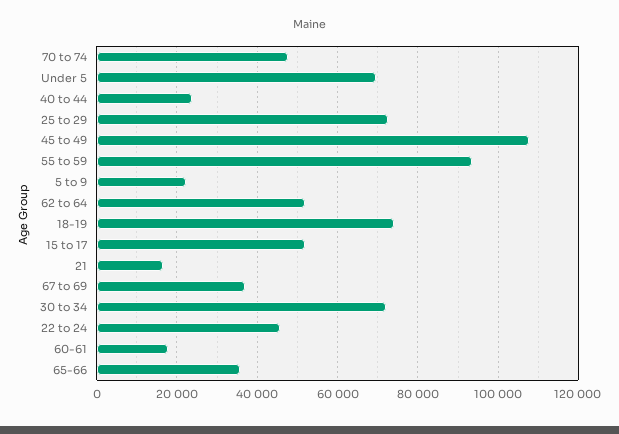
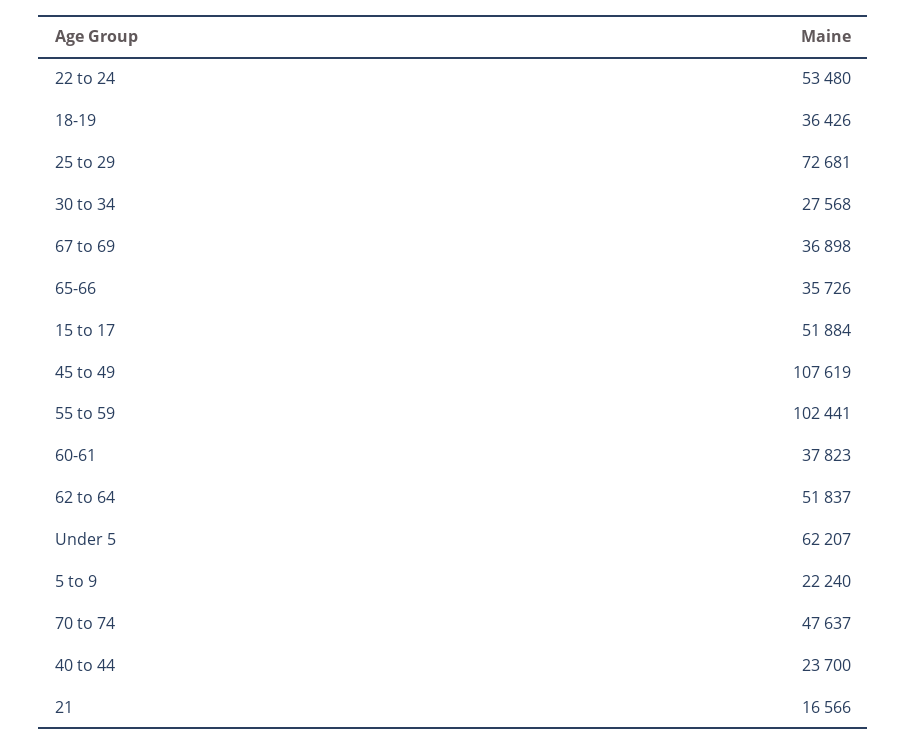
  {
    "70 to 74": 47637,
-   "Under 5": 70000,
+   "Under 5": 62207,
    "40 to 44": 23700,
    "25 to 29": 72681,
    "45 to 49": 107619,
-   "55 to 59": 94000,
+   "55 to 59": 102441,
    "5 to 9": 22240,
    "62 to 64": 51837,
-   "18-19": 74000,
+   "18-19": 36426,
    "15 to 17": 51884,
    "21": 16566,
    "67 to 69": 36898,
-   "30 to 34": 72000,
+   "30 to 34": 27568,
-   "22 to 24": 46000,
+   "22 to 24": 53480,
-   "60-61": 18000,
+   "60-61": 37823,
    "65-66": 35726
  }

